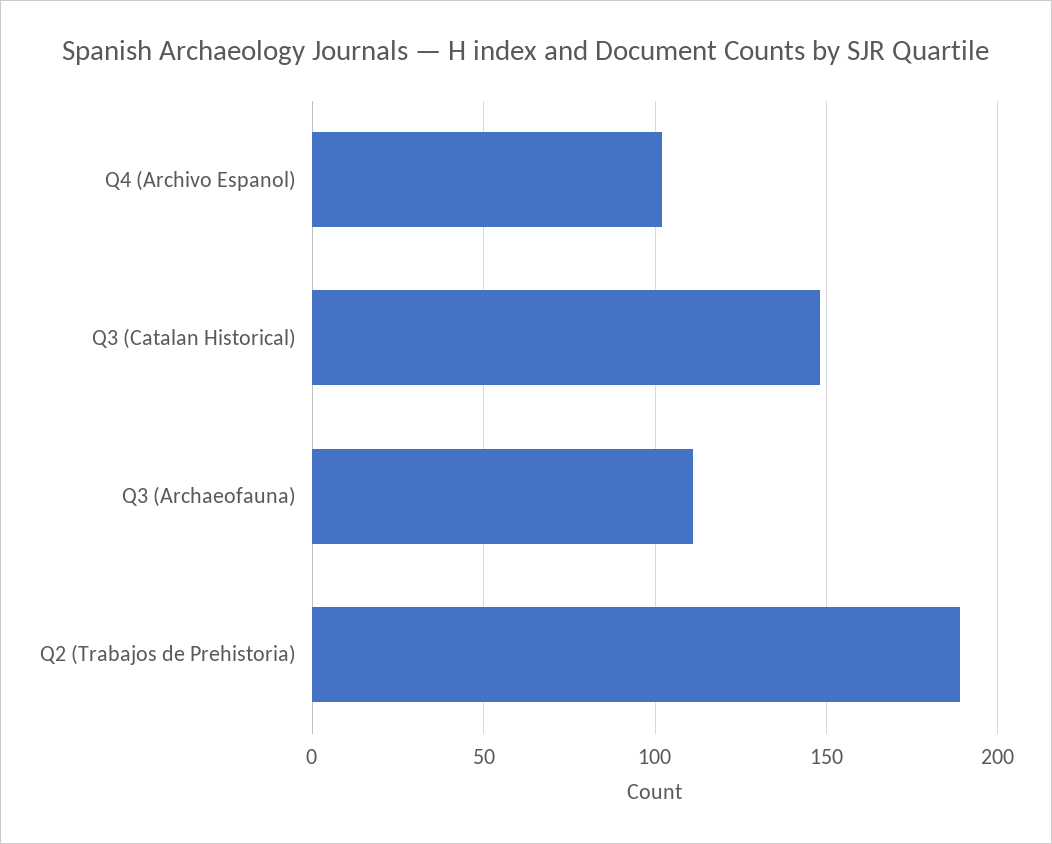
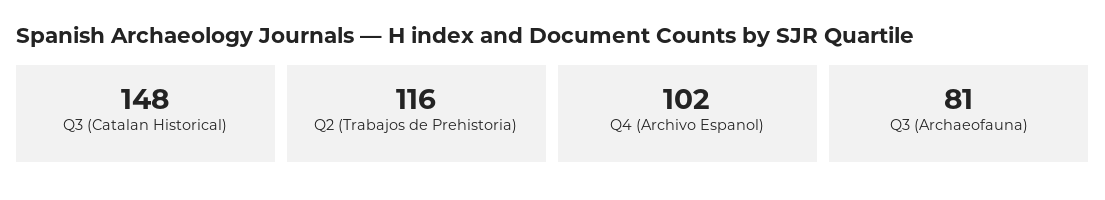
  {
    "Q4 (Archivo Espanol)": 102,
    "Q3 (Catalan Historical)": 148,
-   "Q3 (Archaeofauna)": 110,
+   "Q3 (Archaeofauna)": 81,
-   "Q2 (Trabajos de Prehistoria)": 190
+   "Q2 (Trabajos de Prehistoria)": 116
  }

